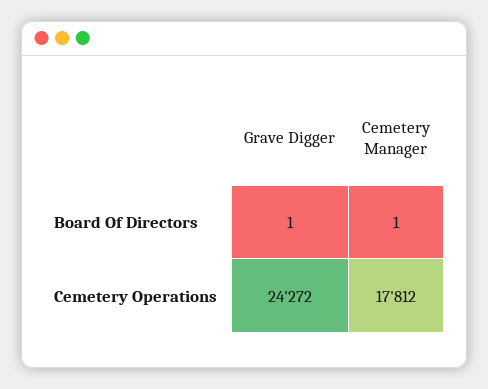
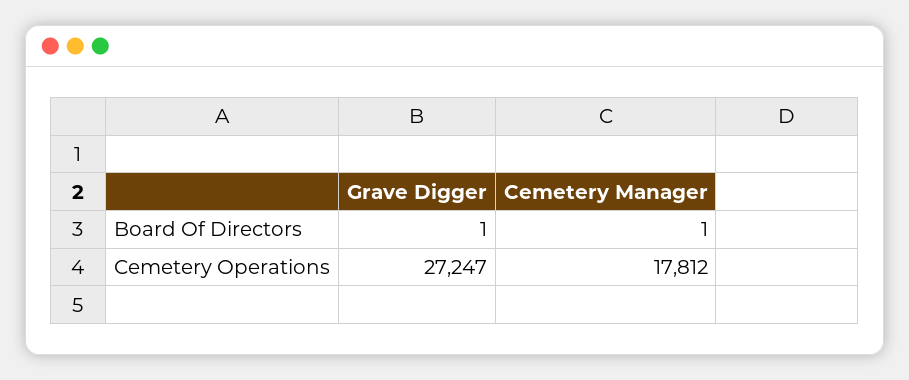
  {
    "Grave Digger": {
      "Board Of Directors": 1,
-     "Cemetery Operations": 24272
+     "Cemetery Operations": 27247
    },
    "Cemetery Manager": {
      "Board Of Directors": 1,
      "Cemetery Operations": 17812
    }
  }

